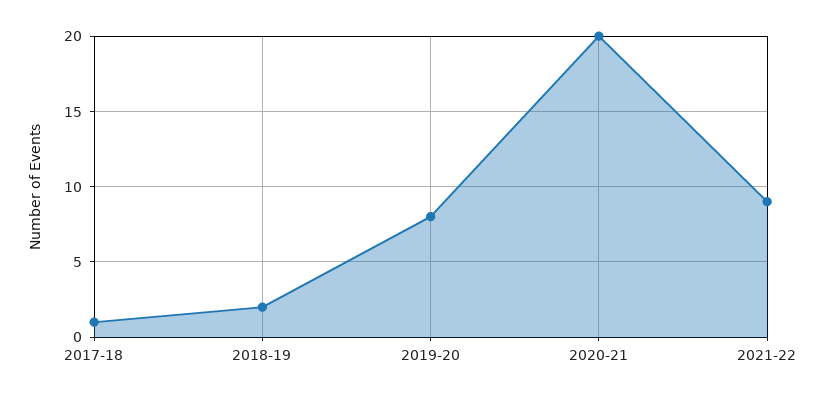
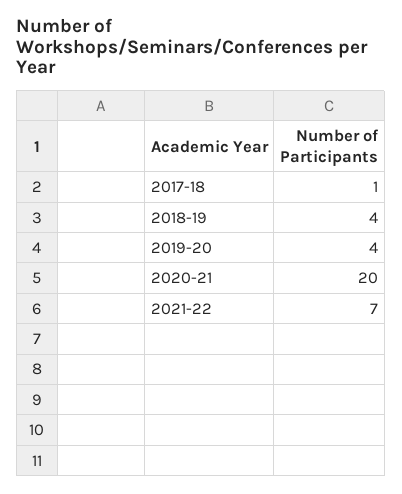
  {
    "2017-18": 1,
-   "2018-19": 2,
+   "2018-19": 4,
-   "2019-20": 8,
+   "2019-20": 4,
    "2020-21": 20,
-   "2021-22": 9
+   "2021-22": 7
  }

